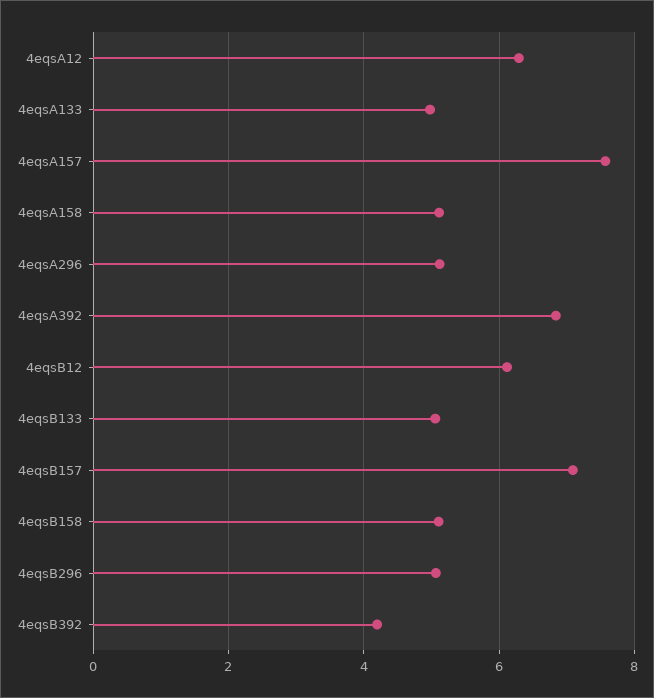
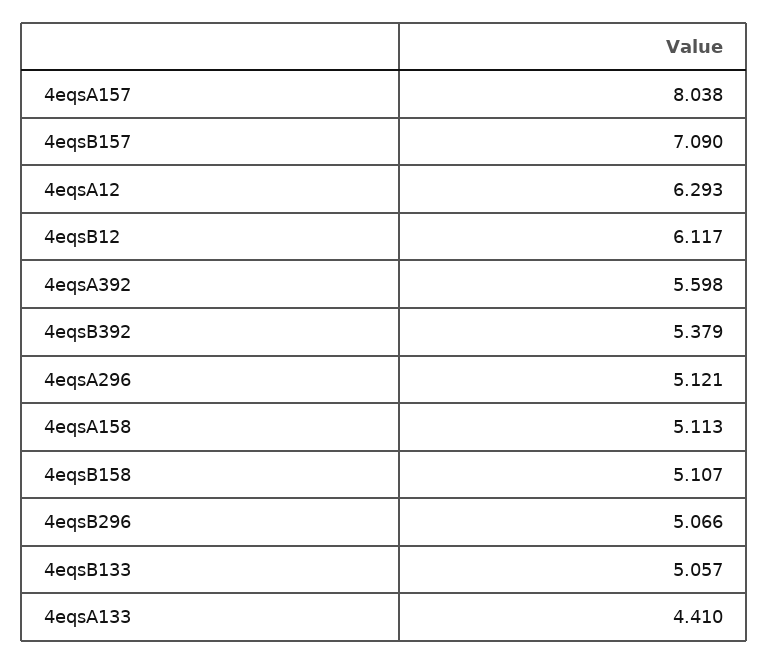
  {
    "4eqsA12": 6.293,
-   "4eqsA133": 5,
+   "4eqsA133": 4.41,
-   "4eqsA157": 7.6,
+   "4eqsA157": 8.038,
    "4eqsA158": 5.113,
    "4eqsA296": 5.121,
-   "4eqsA392": 6.8,
+   "4eqsA392": 5.598,
    "4eqsB12": 6.117,
    "4eqsB133": 5.057,
    "4eqsB157": 7.09,
    "4eqsB158": 5.107,
    "4eqsB296": 5.066,
-   "4eqsB392": 4.2
+   "4eqsB392": 5.379
  }

